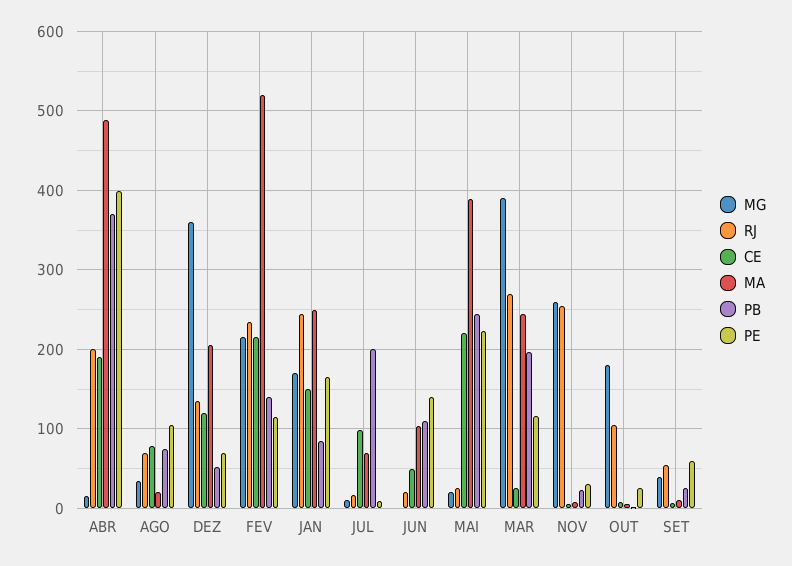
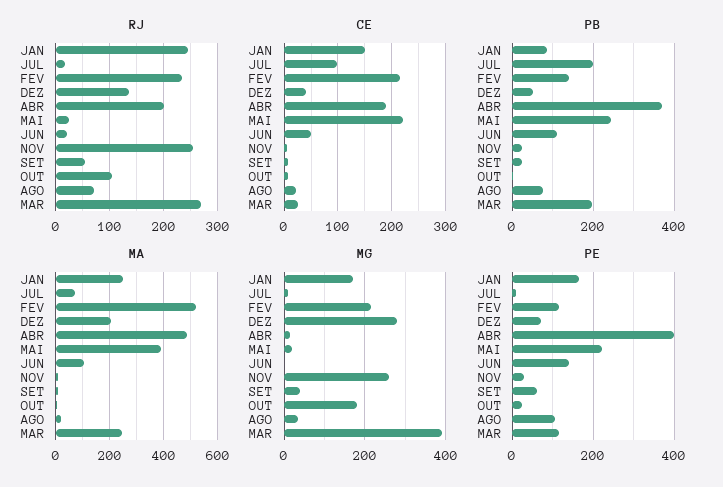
  {
    "MG": {
      "ABR": 20,
      "AGO": 40,
-     "DEZ": 360,
+     "DEZ": 280,
      "FEV": 220,
      "JAN": 170,
      "JUL": 10,
      "JUN": 0,
      "MAI": 20,
      "MAR": 390,
      "NOV": 260,
      "OUT": 180,
      "SET": 40
    },
    "RJ": {
      "ABR": 200,
      "AGO": 70,
      "DEZ": 140,
      "FEV": 240,
      "JAN": 250,
      "JUL": 20,
      "JUN": 20,
      "MAI": 30,
      "MAR": 270,
      "NOV": 260,
      "OUT": 110,
      "SET": 60
    },
    "CE": {
      "ABR": 190,
-     "AGO": 80,
+     "AGO": 20,
-     "DEZ": 120,
+     "DEZ": 40,
      "FEV": 220,
      "JAN": 150,
      "JUL": 100,
      "JUN": 50,
      "MAI": 220,
      "MAR": 30,
      "NOV": 10,
      "OUT": 10,
      "SET": 10
    },
    "MA": {
      "ABR": 490,
      "AGO": 20,
      "DEZ": 210,
      "FEV": 520,
      "JAN": 250,
      "JUL": 70,
      "JUN": 100,
      "MAI": 390,
      "MAR": 250,
      "NOV": 10,
      "OUT": 10,
      "SET": 10
    },
    "PB": {
      "ABR": 370,
      "AGO": 80,
      "DEZ": 50,
      "FEV": 140,
      "JAN": 90,
      "JUL": 200,
      "JUN": 110,
      "MAI": 250,
      "MAR": 200,
      "NOV": 20,
      "OUT": 0,
      "SET": 30
    },
    "PE": {
      "ABR": 400,
      "AGO": 110,
      "DEZ": 70,
      "FEV": 120,
      "JAN": 170,
      "JUL": 10,
      "JUN": 140,
      "MAI": 220,
      "MAR": 120,
      "NOV": 30,
      "OUT": 30,
      "SET": 60
    }
  }

